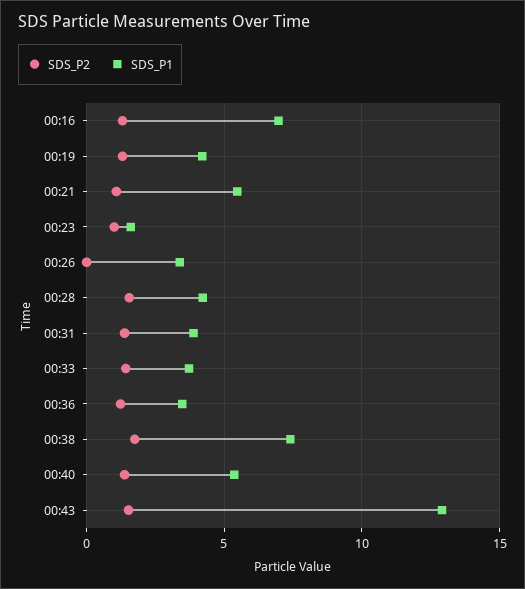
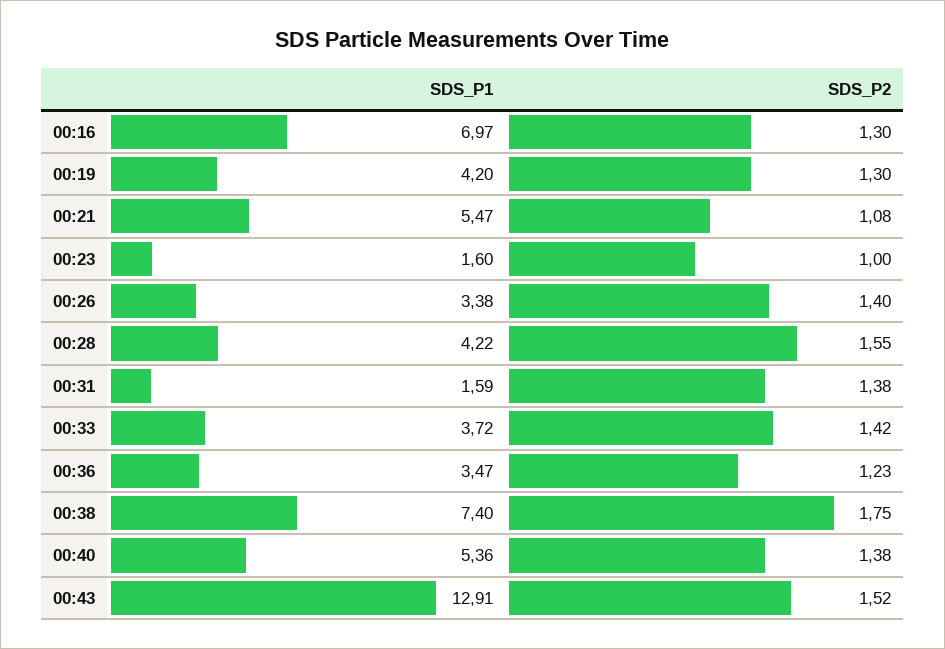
  {
    "SDS_P2": {
      "00:16": 1.3,
      "00:19": 1.3,
      "00:21": 1.08,
      "00:23": 1,
-     "00:26": 0,
+     "00:26": 1.4,
      "00:28": 1.55,
      "00:31": 1.38,
      "00:33": 1.42,
      "00:36": 1.23,
      "00:38": 1.75,
      "00:40": 1.38,
      "00:43": 1.52
    },
    "SDS_P1": {
      "00:16": 6.97,
      "00:19": 4.2,
      "00:21": 5.47,
      "00:23": 1.6,
      "00:26": 3.38,
      "00:28": 4.22,
-     "00:31": 4,
+     "00:31": 1.59,
      "00:33": 3.72,
      "00:36": 3.47,
      "00:38": 7.4,
      "00:40": 5.36,
      "00:43": 12.91
    }
  }

